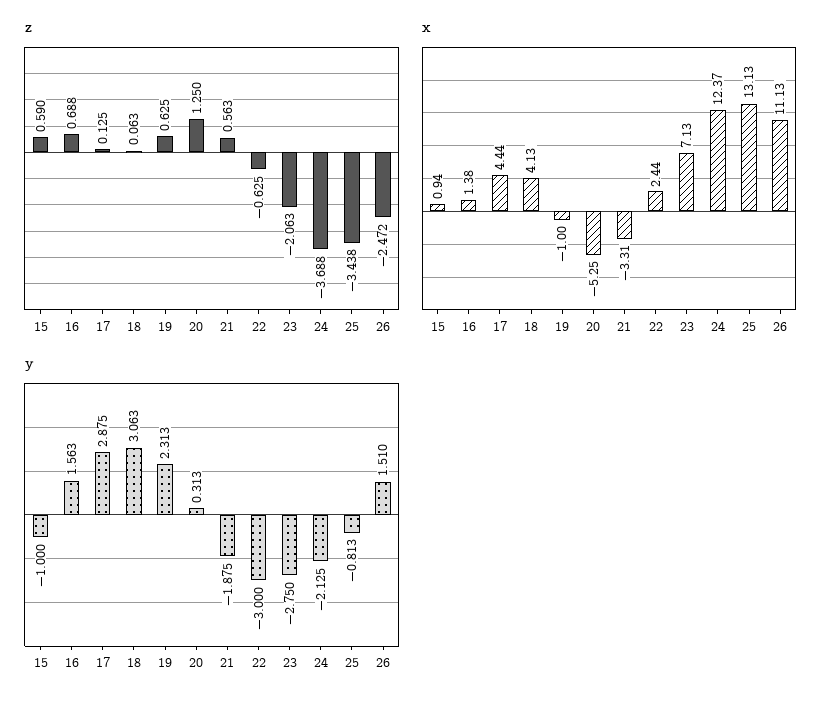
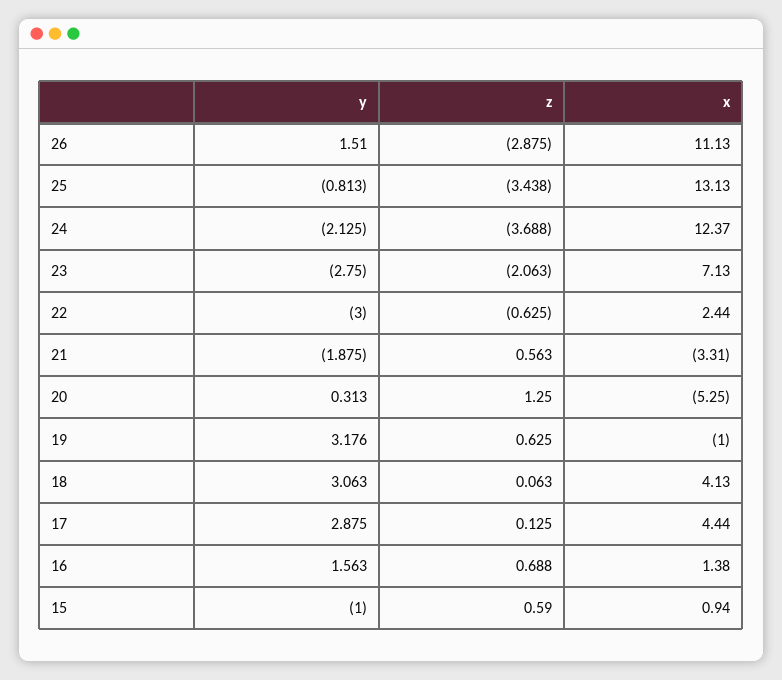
  {
    "z": {
      "15": 0.59,
      "16": 0.688,
      "17": 0.125,
      "18": 0.063,
      "19": 0.625,
      "20": 1.25,
      "21": 0.563,
      "22": -0.625,
      "23": -2.063,
      "24": -3.688,
      "25": -3.438,
-     "26": -2.472
+     "26": -2.875
    },
    "x": {
      "15": 0.94,
      "16": 1.38,
      "17": 4.44,
      "18": 4.13,
      "19": -1,
      "20": -5.25,
      "21": -3.31,
      "22": 2.44,
      "23": 7.13,
      "24": 12.37,
      "25": 13.13,
      "26": 11.13
    },
    "y": {
      "15": -1,
      "16": 1.563,
      "17": 2.875,
      "18": 3.063,
-     "19": 2.313,
+     "19": 3.176,
      "20": 0.313,
      "21": -1.875,
      "22": -3,
      "23": -2.75,
      "24": -2.125,
      "25": -0.813,
      "26": 1.51
    }
  }

